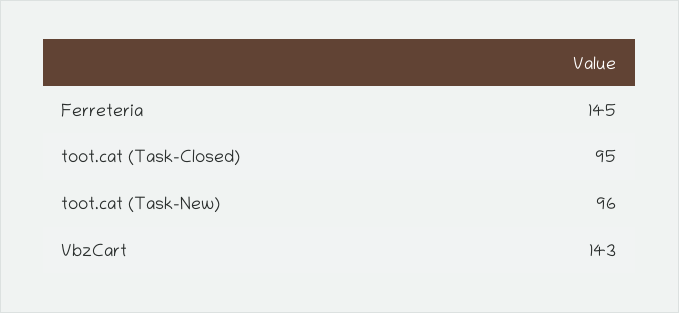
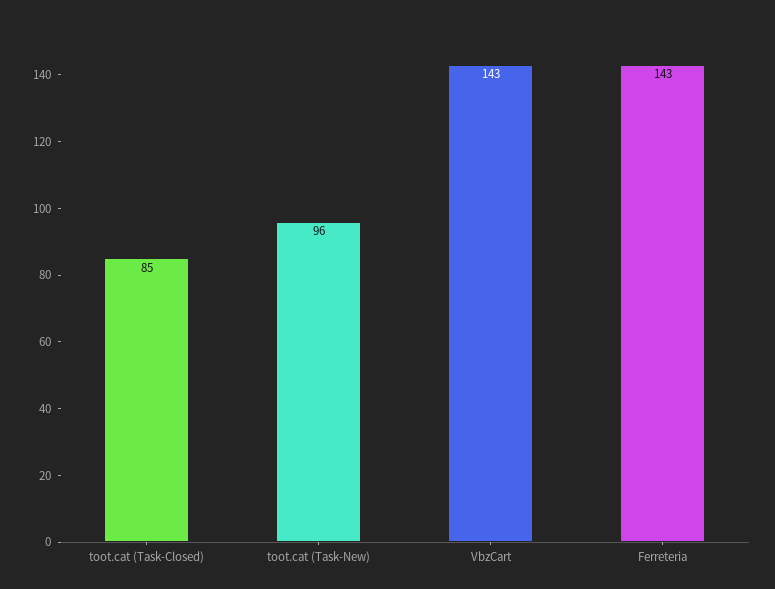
  {
-   "Ferreteria": 145,
+   "Ferreteria": 143,
-   "toot.cat (Task-Closed)": 95,
+   "toot.cat (Task-Closed)": 85,
    "toot.cat (Task-New)": 96,
    "VbzCart": 143
  }

